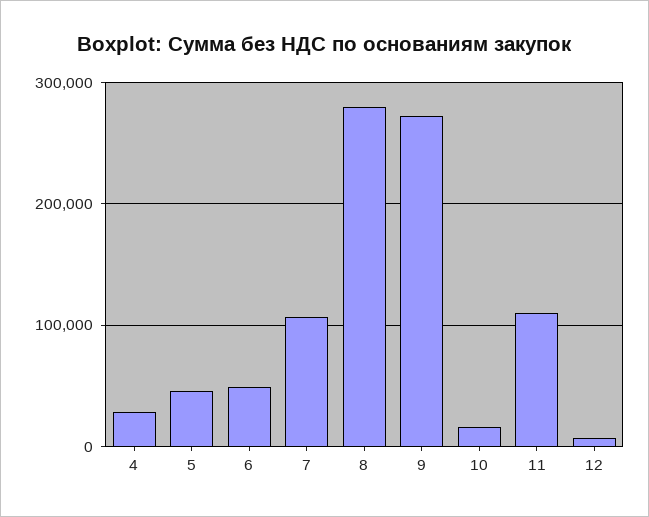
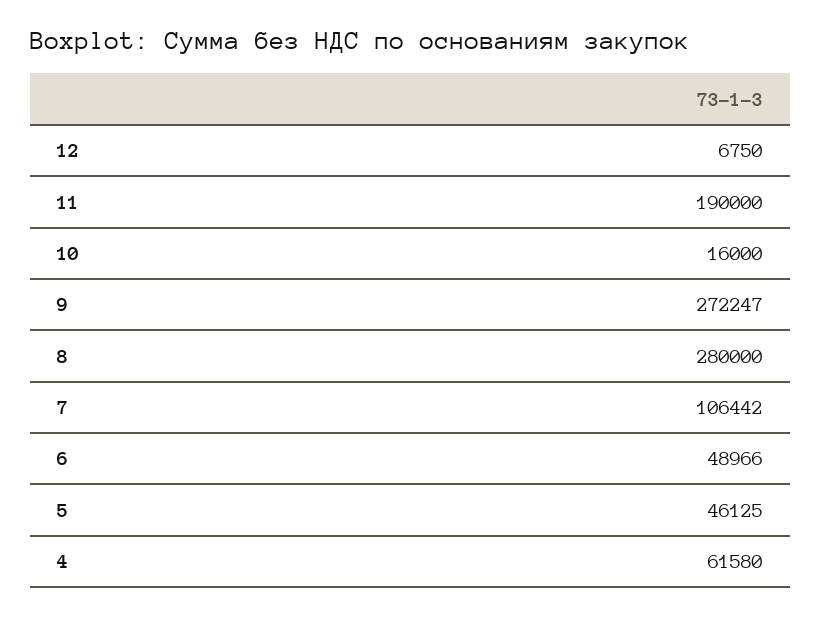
  {
-   "4": 30000,
+   "4": 61580,
    "5": 46125,
    "6": 48966,
    "7": 106442,
    "8": 280000,
    "9": 272247,
    "10": 16000,
-   "11": 110000,
+   "11": 190000,
    "12": 6750
  }

